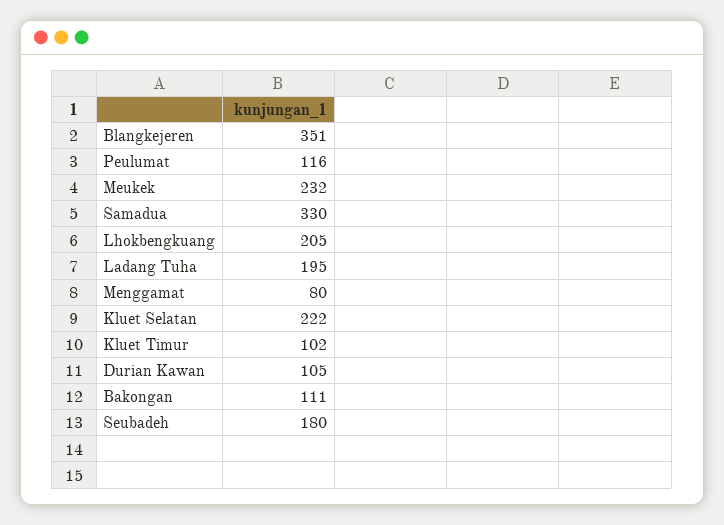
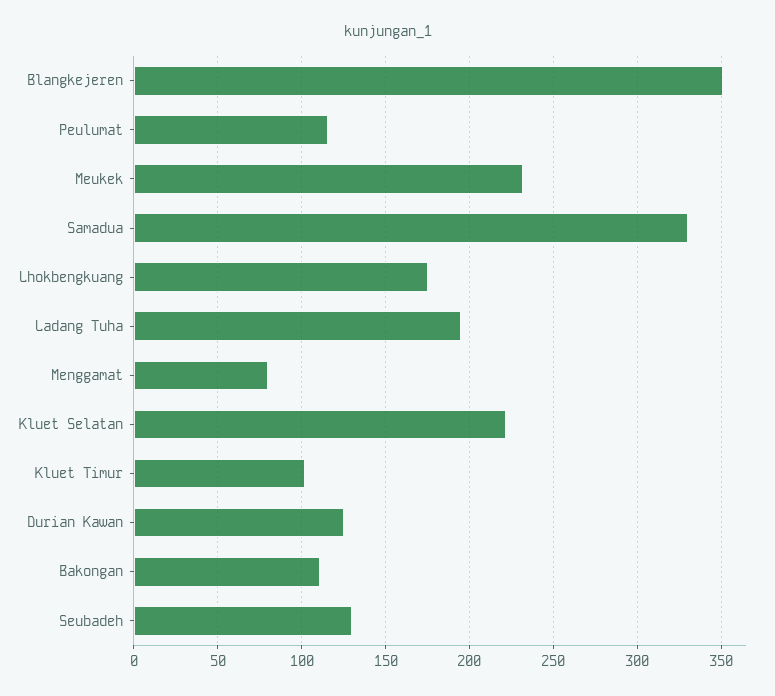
  {
    "Blangkejeren": 351,
    "Peulumat": 116,
    "Meukek": 232,
    "Samadua": 330,
-   "Lhokbengkuang": 205,
+   "Lhokbengkuang": 175,
    "Ladang Tuha": 195,
    "Menggamat": 80,
    "Kluet Selatan": 222,
    "Kluet Timur": 102,
-   "Durian Kawan": 105,
+   "Durian Kawan": 125,
    "Bakongan": 111,
-   "Seubadeh": 180
+   "Seubadeh": 130
  }

